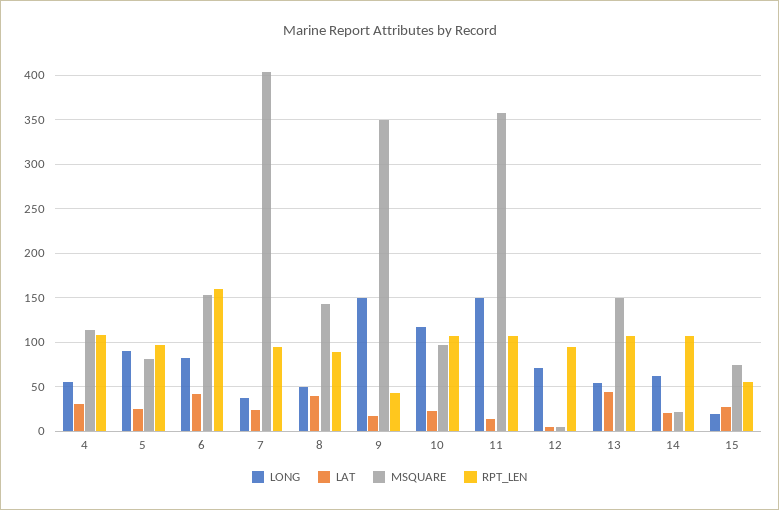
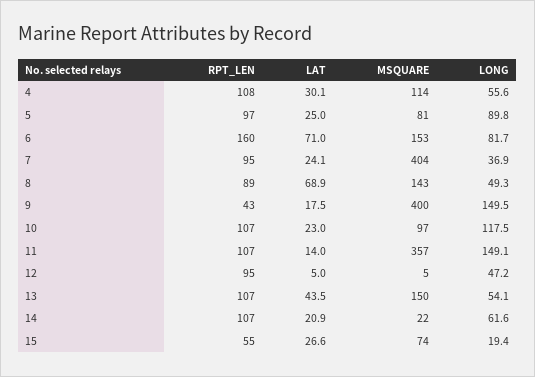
  {
    "LONG": {
      "4": 55.6,
      "5": 89.8,
      "6": 81.7,
      "7": 36.9,
      "8": 49.3,
      "9": 149.5,
      "10": 117.5,
      "11": 149.1,
-     "12": 70,
+     "12": 47.2,
      "13": 54.1,
      "14": 61.6,
      "15": 19.4
    },
    "LAT": {
      "4": 30.1,
      "5": 25,
-     "6": 40,
+     "6": 71,
      "7": 24.1,
-     "8": 40,
+     "8": 68.9,
      "9": 17.5,
      "10": 23,
      "11": 14,
      "12": 5,
      "13": 43.5,
      "14": 20.9,
      "15": 26.6
    },
    "MSQUARE": {
      "4": 114,
      "5": 81,
      "6": 153,
      "7": 404,
      "8": 143,
-     "9": 350,
+     "9": 400,
      "10": 97,
      "11": 357,
      "12": 5,
      "13": 150,
      "14": 22,
      "15": 74
    },
    "RPT_LEN": {
      "4": 108,
      "5": 97,
      "6": 160,
      "7": 95,
      "8": 89,
      "9": 43,
      "10": 107,
      "11": 107,
      "12": 95,
      "13": 107,
      "14": 107,
      "15": 55
    }
  }

